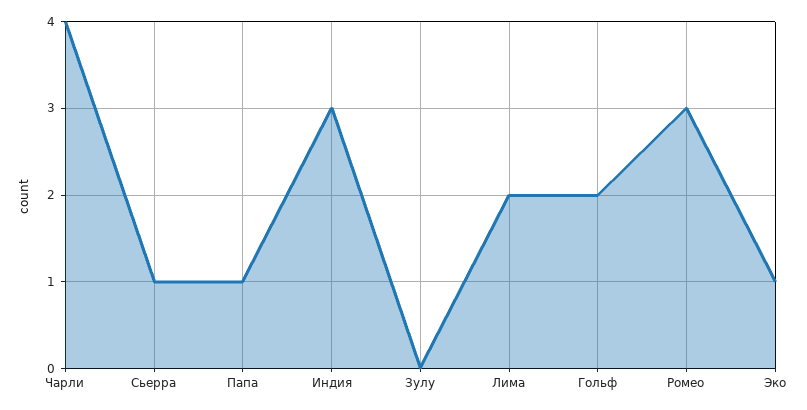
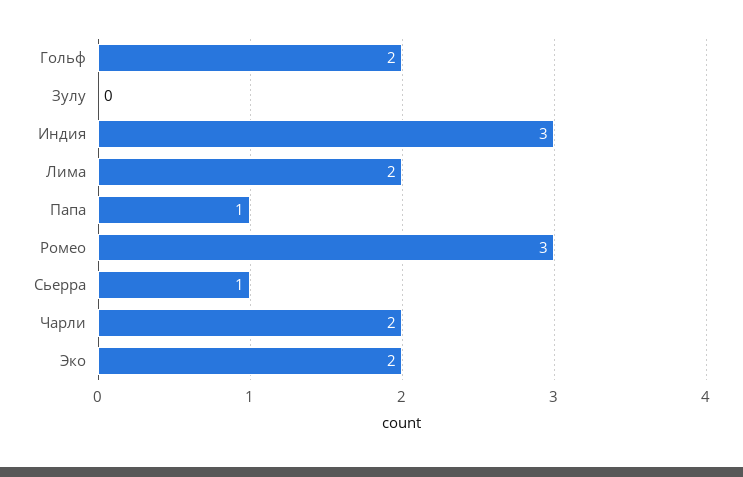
  {
-   "Чарли": 4,
+   "Чарли": 2,
    "Сьерра": 1,
    "Папа": 1,
    "Индия": 3,
    "Зулу": 0,
    "Лима": 2,
    "Гольф": 2,
    "Ромео": 3,
-   "Эко": 1
+   "Эко": 2
  }

